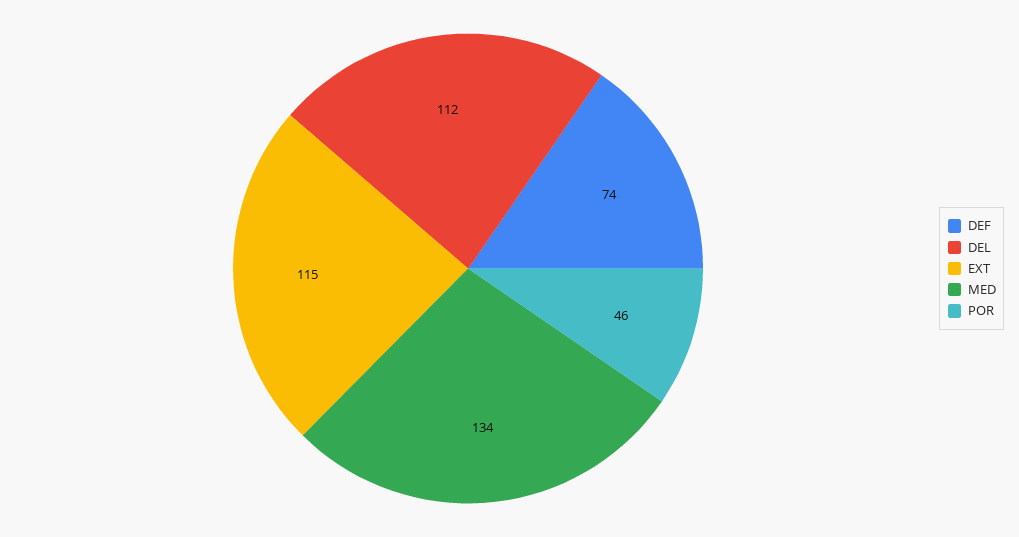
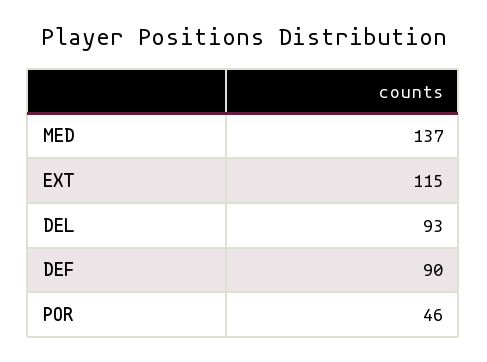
  {
-   "DEF": 74,
+   "DEF": 90,
-   "DEL": 112,
+   "DEL": 93,
    "EXT": 115,
-   "MED": 134,
+   "MED": 137,
    "POR": 46
  }

